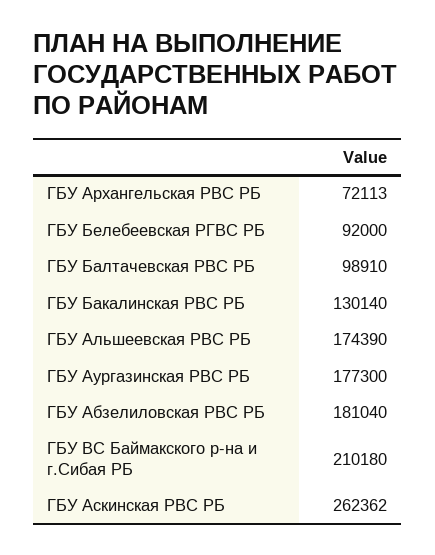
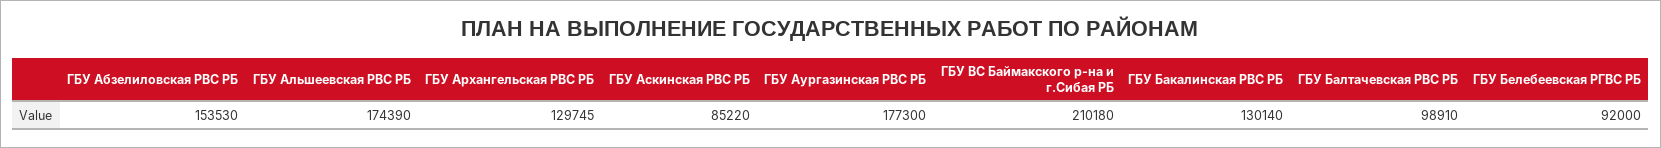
  {
-   "ГБУ Архангельская РВС РБ": 72113,
+   "ГБУ Архангельская РВС РБ": 129745,
    "ГБУ Белебеевская РГВС РБ": 92000,
    "ГБУ Балтачевская РВС РБ": 98910,
    "ГБУ Бакалинская РВС РБ": 130140,
    "ГБУ Альшеевская РВС РБ": 174390,
    "ГБУ Аургазинская РВС РБ": 177300,
-   "ГБУ Абзелиловская РВС РБ": 181040,
+   "ГБУ Абзелиловская РВС РБ": 153530,
    "ГБУ ВС Баймакского р-на и г.Сибая РБ": 210180,
-   "ГБУ Аскинская РВС РБ": 262362
+   "ГБУ Аскинская РВС РБ": 85220
  }

